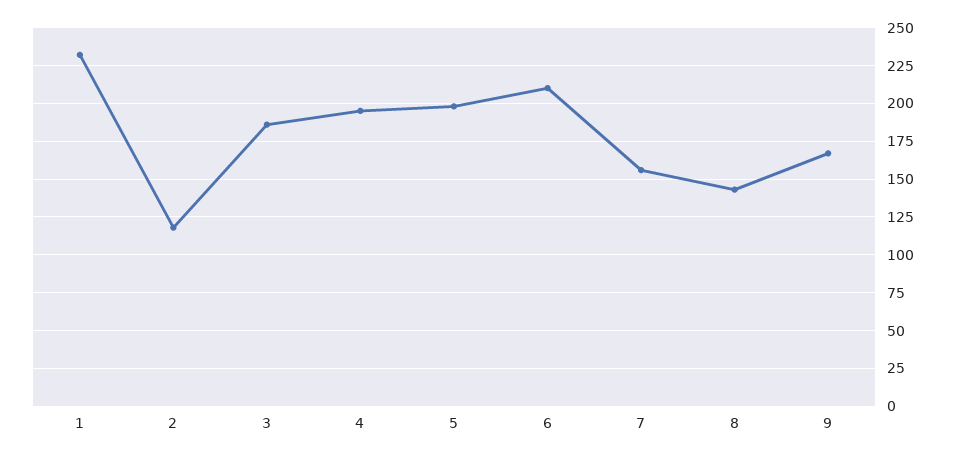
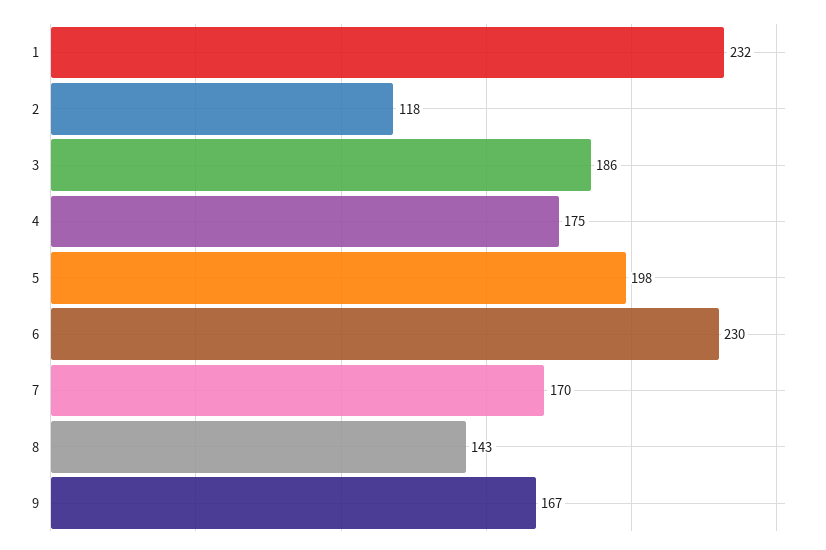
  {
    "1": 232,
    "2": 118,
    "3": 186,
-   "4": 195,
+   "4": 175,
    "5": 198,
-   "6": 210,
+   "6": 230,
-   "7": 155,
+   "7": 170,
    "8": 143,
    "9": 167
  }

